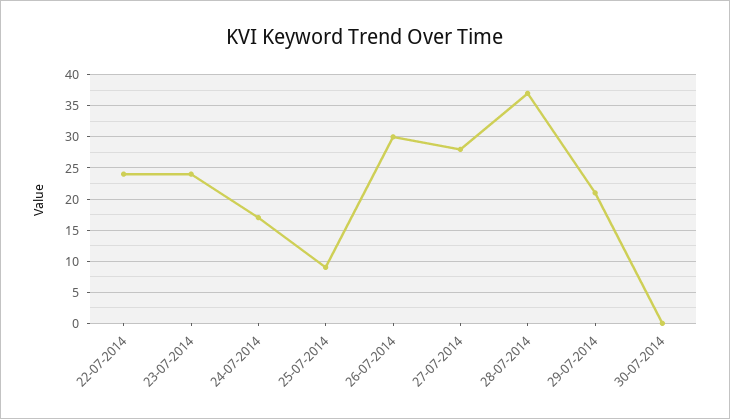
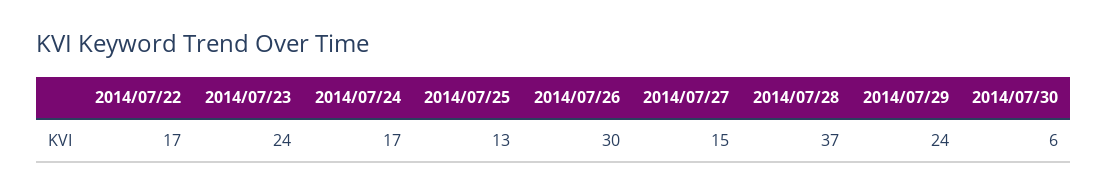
  {
-   "22-07-2014": 24,
+   "22-07-2014": 17,
    "23-07-2014": 24,
    "24-07-2014": 17,
-   "25-07-2014": 9,
+   "25-07-2014": 13,
    "26-07-2014": 30,
-   "27-07-2014": 28,
+   "27-07-2014": 15,
    "28-07-2014": 37,
-   "29-07-2014": 21,
+   "29-07-2014": 24,
-   "30-07-2014": 0
+   "30-07-2014": 6
  }

